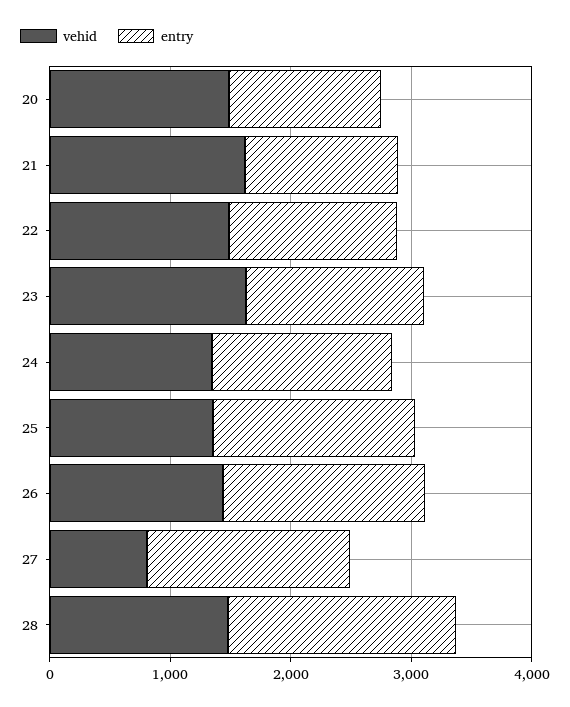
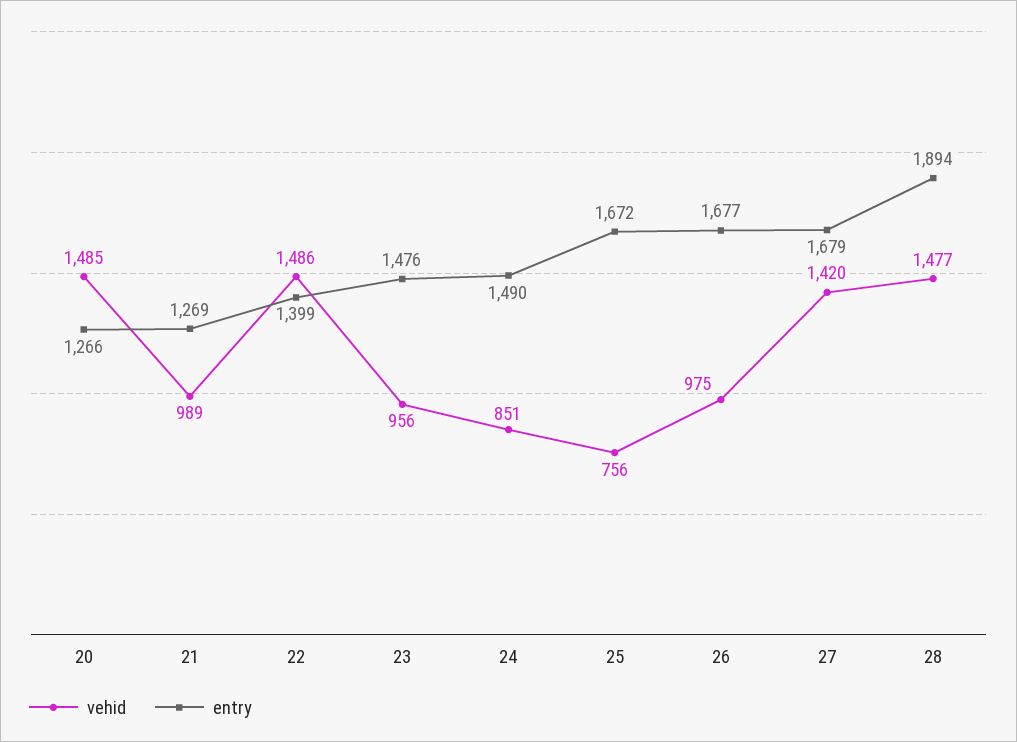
  {
    "vehid": {
      "20": 1485,
-     "21": 1600,
+     "21": 989,
      "22": 1486,
-     "23": 1600,
+     "23": 956,
-     "24": 1400,
+     "24": 851,
-     "25": 1400,
+     "25": 756,
-     "26": 1400,
+     "26": 975,
-     "27": 800,
+     "27": 1420,
      "28": 1477
    },
    "entry": {
      "20": 1266,
      "21": 1269,
      "22": 1399,
      "23": 1476,
      "24": 1490,
      "25": 1672,
      "26": 1677,
      "27": 1679,
      "28": 1894
    }
  }

